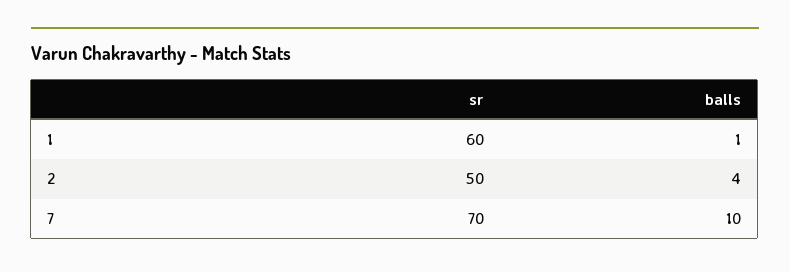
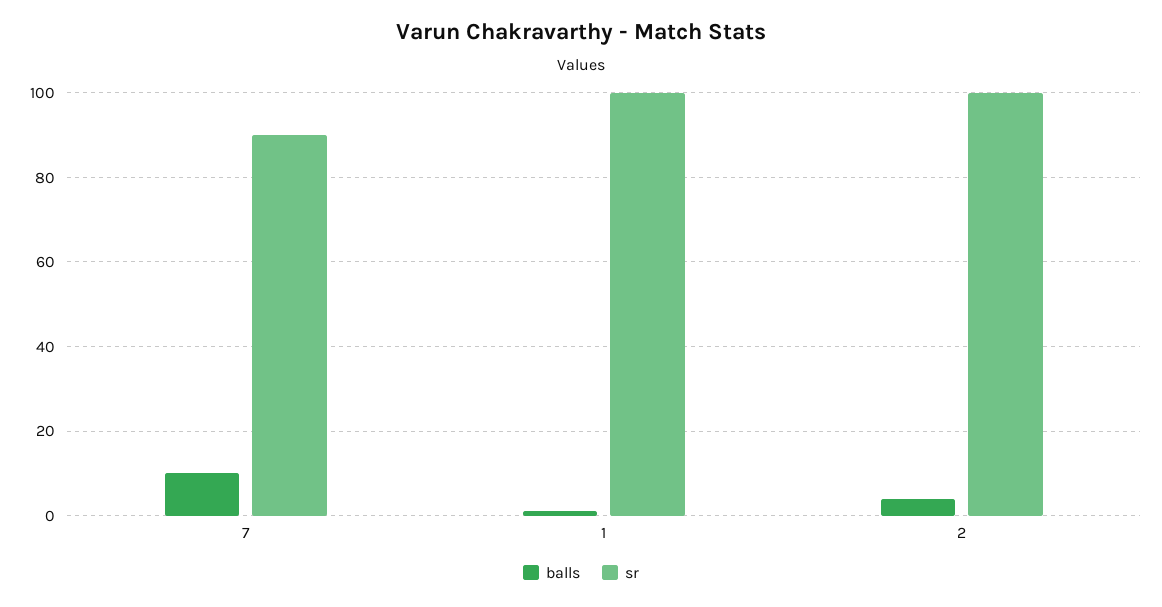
  {
    "sr": {
-     "1": 60,
+     "1": 100,
-     "2": 50,
+     "2": 100,
-     "7": 70
+     "7": 90
    },
    "balls": {
      "1": 1,
      "2": 4,
      "7": 10
    }
  }

